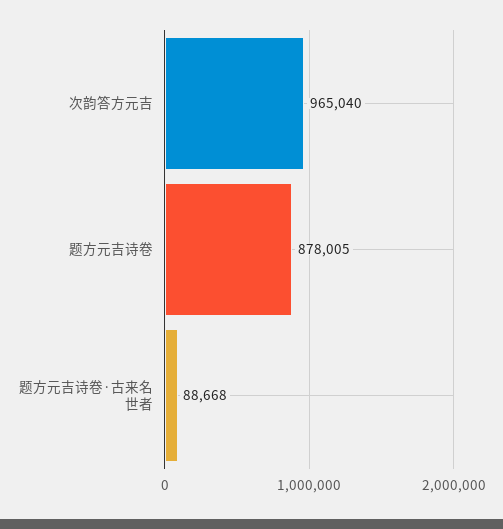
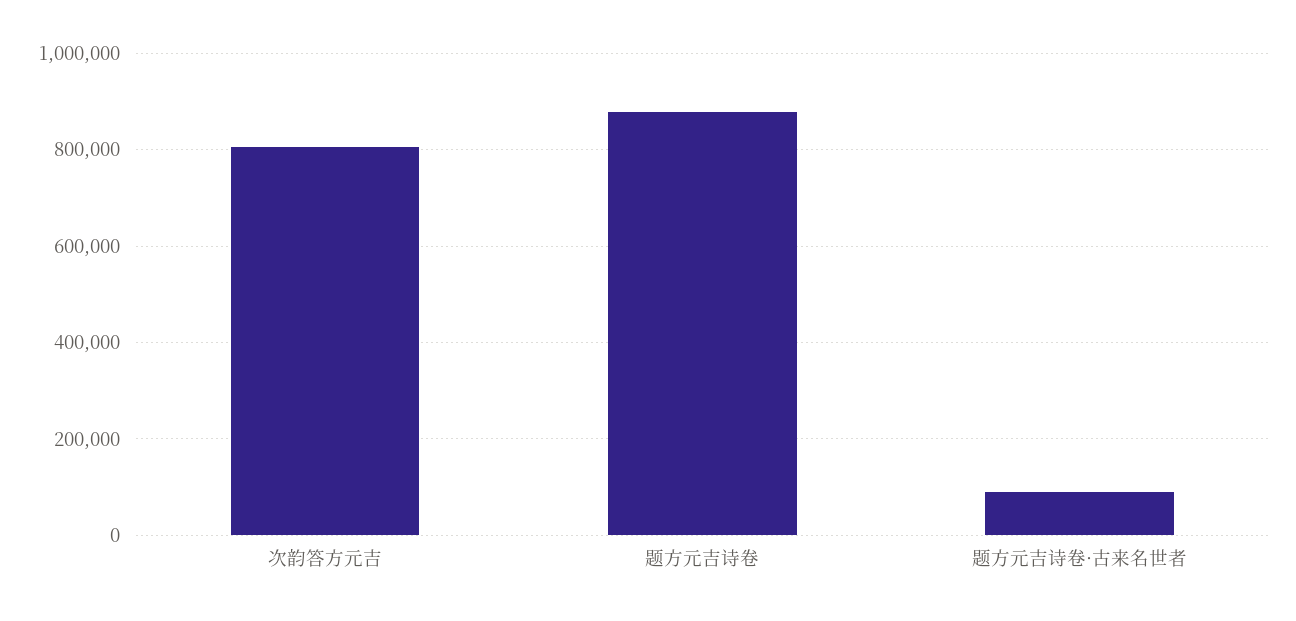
  {
-   "次韵答方元吉": 965040,
+   "次韵答方元吉": 800000,
    "题方元吉诗卷": 878005,
    "题方元吉诗卷·古来名世者": 88668
  }

